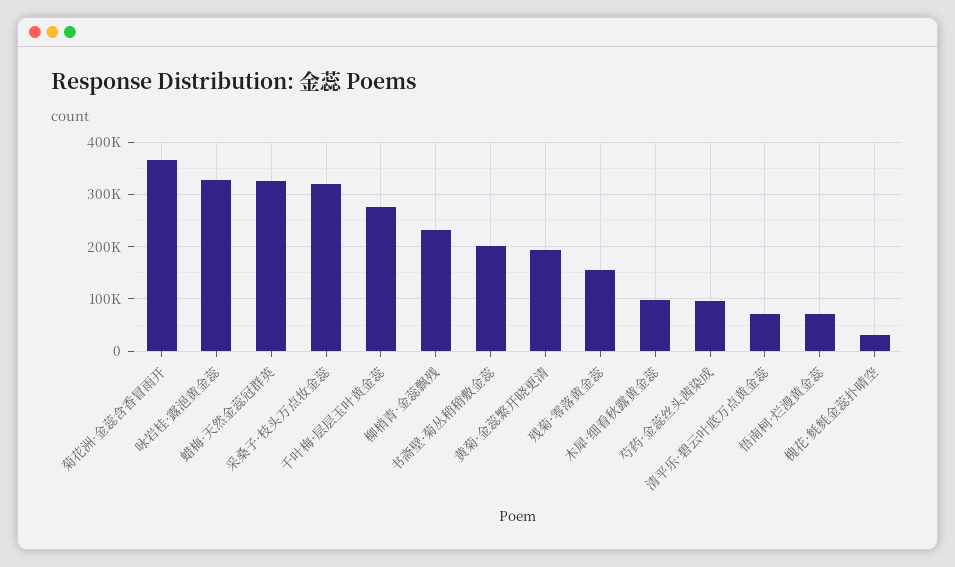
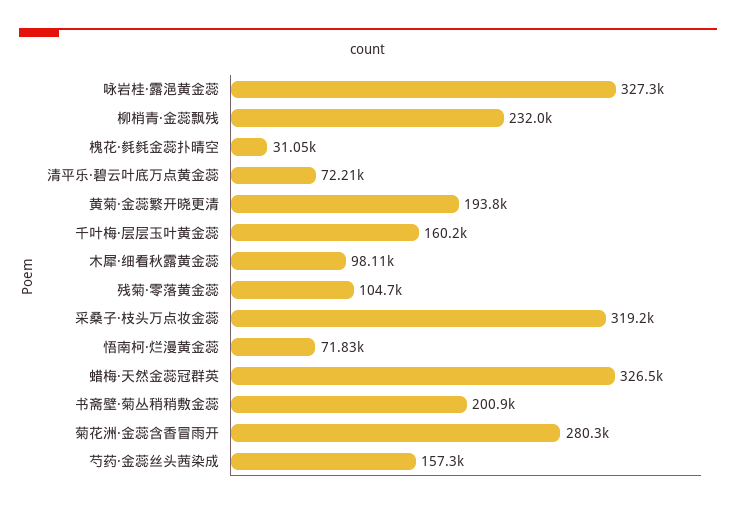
  {
-   "菊花洲·金蕊含香冒雨开": 360000,
+   "菊花洲·金蕊含香冒雨开": 280300,
    "咏岩桂·露浥黄金蕊": 327300,
    "蜡梅·天然金蕊冠群英": 326500,
    "采桑子·枝头万点妆金蕊": 319200,
-   "千叶梅·层层玉叶黄金蕊": 280000,
+   "千叶梅·层层玉叶黄金蕊": 160200,
    "柳梢青·金蕊飘残": 232000,
    "书斋壁·菊丛稍稍敷金蕊": 200900,
    "黄菊·金蕊繁开晓更清": 193800,
-   "残菊·零落黄金蕊": 160000,
+   "残菊·零落黄金蕊": 104700,
    "木犀·细看秋露黄金蕊": 98110,
-   "芍药·金蕊丝头茜染成": 100000,
+   "芍药·金蕊丝头茜染成": 157300,
    "清平乐·碧云叶底万点黄金蕊": 72210,
    "悟南柯·烂漫黄金蕊": 71830,
    "槐花·毵毵金蕊扑晴空": 31050
  }

